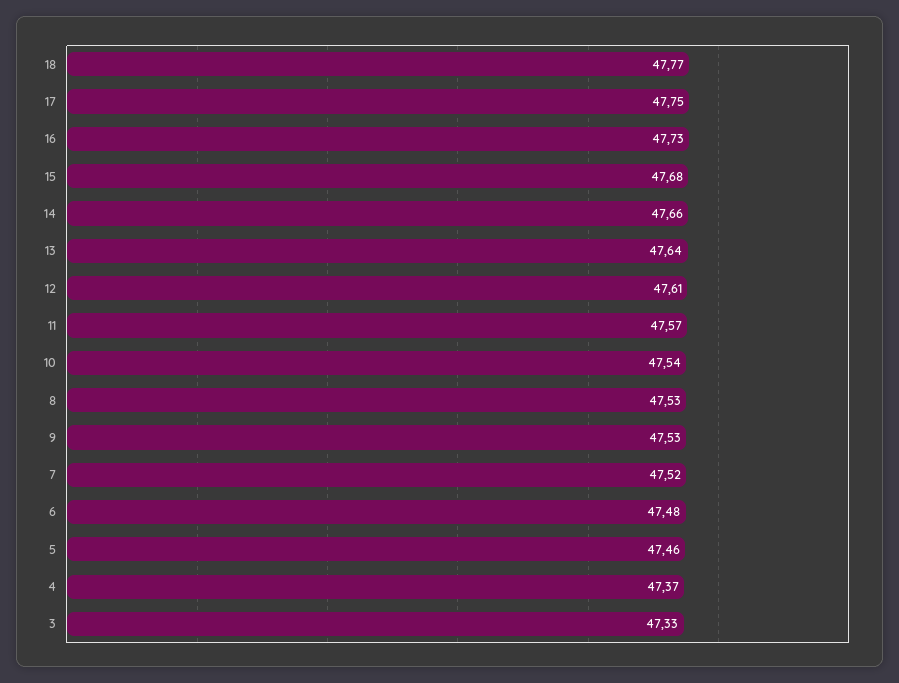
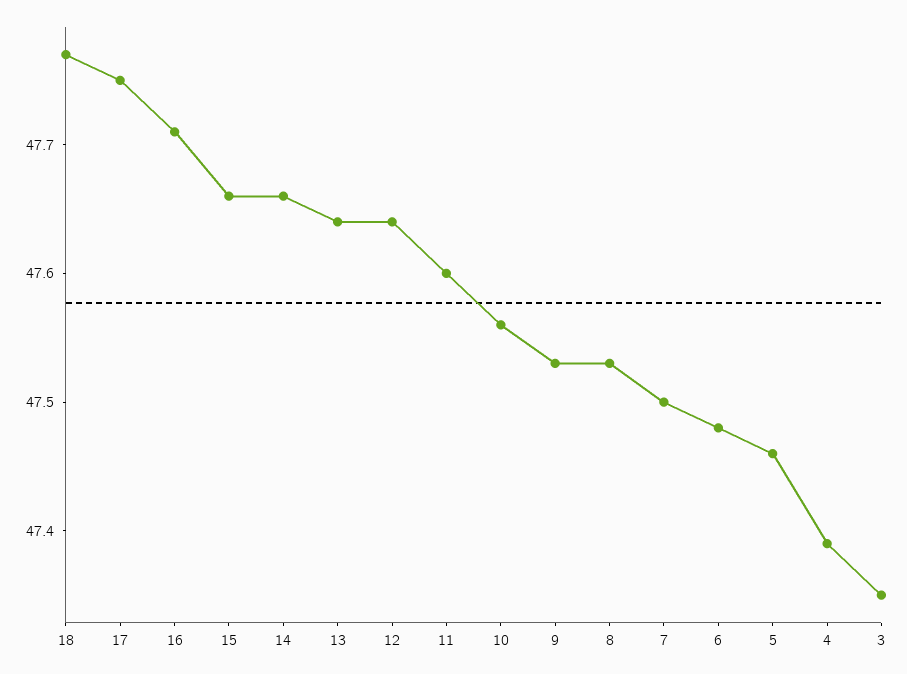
  {
    "18": 47.77,
    "17": 47.75,
-   "16": 47.73,
+   "16": 47.71,
-   "15": 47.68,
+   "15": 47.66,
    "14": 47.66,
    "13": 47.64,
-   "12": 47.61,
+   "12": 47.64,
-   "11": 47.57,
+   "11": 47.6,
-   "10": 47.54,
+   "10": 47.56,
    "8": 47.53,
    "9": 47.53,
-   "7": 47.52,
+   "7": 47.5,
    "6": 47.48,
    "5": 47.46,
-   "4": 47.37,
+   "4": 47.39,
-   "3": 47.33
+   "3": 47.35
  }

